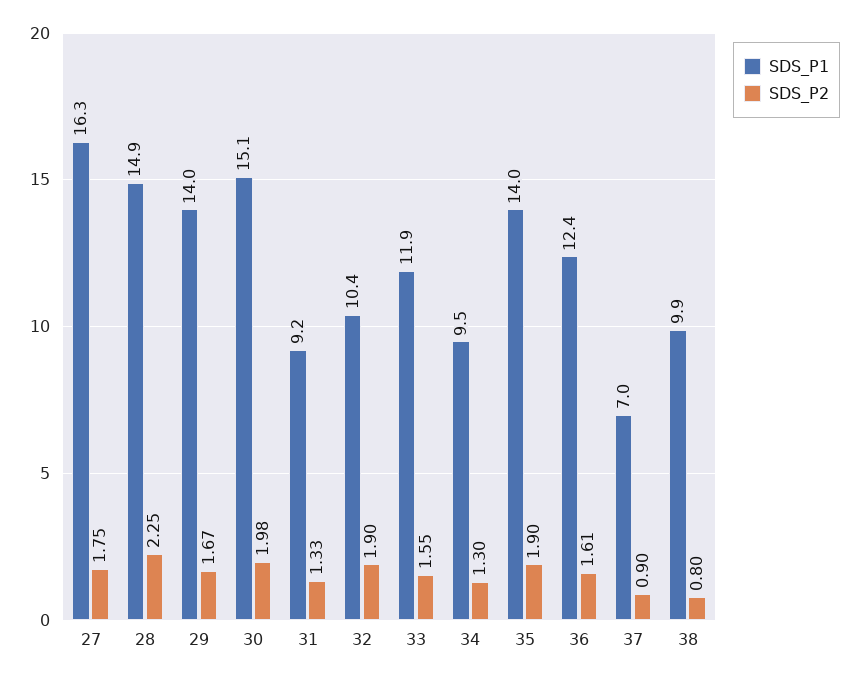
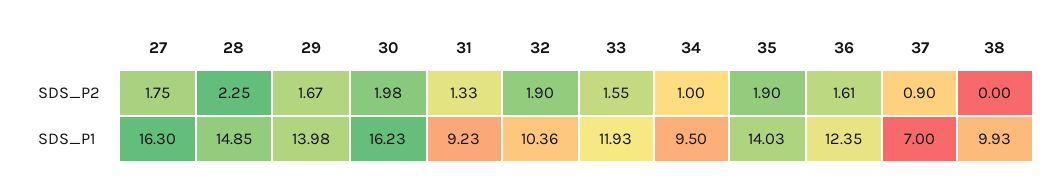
  {
    "SDS_P1": {
      "27": 16.3,
      "28": 14.85,
      "29": 13.98,
-     "30": 15.1,
+     "30": 16.23,
      "31": 9.23,
      "32": 10.36,
      "33": 11.93,
      "34": 9.5,
      "35": 14.03,
      "36": 12.35,
      "37": 7,
      "38": 9.93
    },
    "SDS_P2": {
      "27": 1.75,
      "28": 2.25,
      "29": 1.67,
      "30": 1.98,
      "31": 1.33,
      "32": 1.9,
      "33": 1.55,
-     "34": 1.3,
+     "34": 1,
      "35": 1.9,
      "36": 1.61,
      "37": 0.9,
-     "38": 0.8
+     "38": 0
    }
  }

